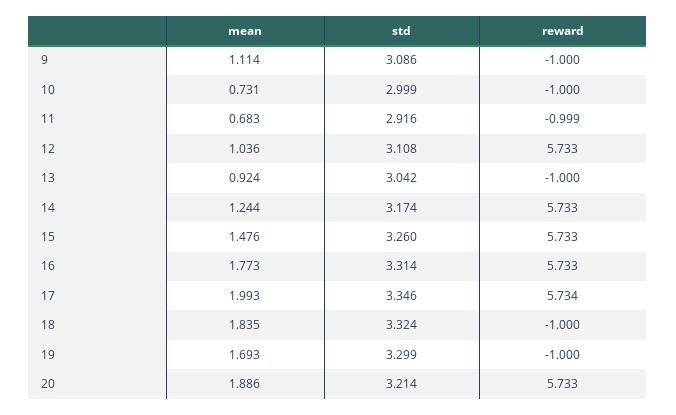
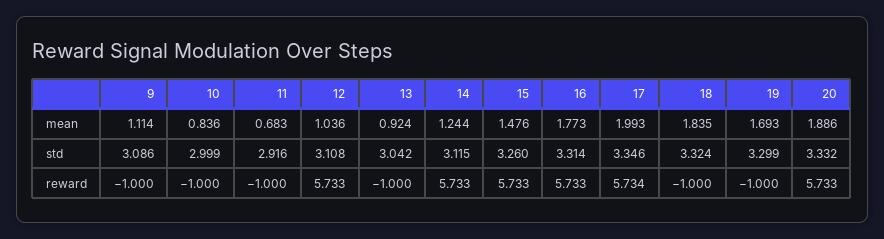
  {
    "mean": {
      "9": 1.114,
-     "10": 0.731,
+     "10": 0.836,
      "11": 0.683,
      "12": 1.036,
      "13": 0.924,
      "14": 1.244,
      "15": 1.476,
      "16": 1.773,
      "17": 1.993,
      "18": 1.835,
      "19": 1.693,
      "20": 1.886
    },
    "std": {
      "9": 3.086,
      "10": 2.999,
      "11": 2.916,
      "12": 3.108,
      "13": 3.042,
-     "14": 3.174,
+     "14": 3.115,
      "15": 3.26,
      "16": 3.314,
      "17": 3.346,
      "18": 3.324,
      "19": 3.299,
-     "20": 3.214
+     "20": 3.332
    },
    "reward": {
      "9": -1,
      "10": -1,
-     "11": -0.999,
+     "11": -1,
      "12": 5.733,
      "13": -1,
      "14": 5.733,
      "15": 5.733,
      "16": 5.733,
      "17": 5.734,
      "18": -1,
      "19": -1,
      "20": 5.733
    }
  }

